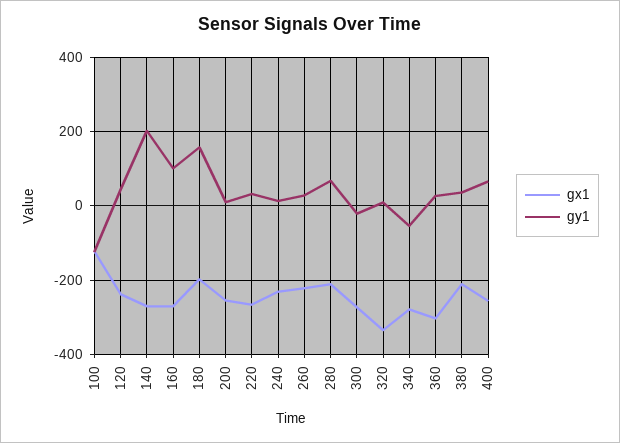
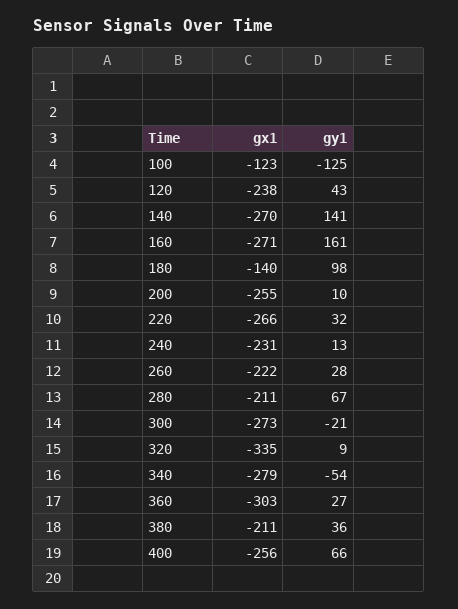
  {
    "gx1": {
      "100": -123,
      "120": -238,
      "140": -270,
      "160": -271,
-     "180": -200,
+     "180": -140,
      "200": -255,
      "220": -266,
      "240": -231,
      "260": -222,
      "280": -211,
      "300": -273,
      "320": -335,
      "340": -279,
      "360": -303,
      "380": -211,
      "400": -256
    },
    "gy1": {
      "100": -125,
      "120": 43,
-     "140": 200,
+     "140": 141,
-     "160": 100,
+     "160": 161,
-     "180": 160,
+     "180": 98,
      "200": 10,
      "220": 32,
      "240": 13,
      "260": 28,
      "280": 67,
      "300": -21,
      "320": 9,
      "340": -54,
      "360": 27,
      "380": 36,
      "400": 66
    }
  }

